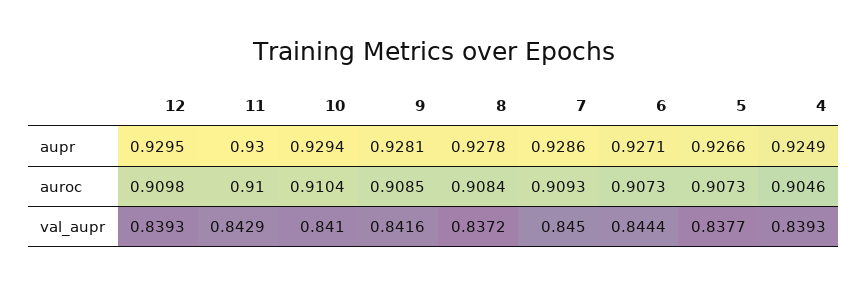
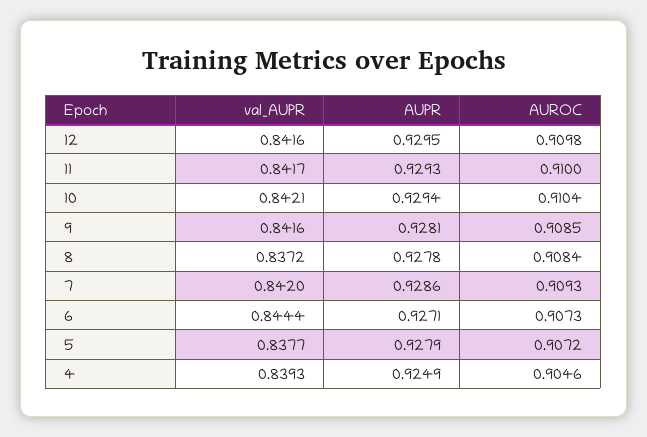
  {
    "12": {
      "aupr": 0.9295,
      "auroc": 0.9098,
-     "val_aupr": 0.8393
+     "val_aupr": 0.8416
    },
    "11": {
-     "aupr": 0.93,
+     "aupr": 0.9293,
      "auroc": 0.91,
-     "val_aupr": 0.8429
+     "val_aupr": 0.8417
    },
    "10": {
      "aupr": 0.9294,
      "auroc": 0.9104,
-     "val_aupr": 0.841
+     "val_aupr": 0.8421
    },
    "9": {
      "aupr": 0.9281,
      "auroc": 0.9085,
      "val_aupr": 0.8416
    },
    "8": {
      "aupr": 0.9278,
      "auroc": 0.9084,
      "val_aupr": 0.8372
    },
    "7": {
      "aupr": 0.9286,
      "auroc": 0.9093,
-     "val_aupr": 0.845
+     "val_aupr": 0.842
    },
    "6": {
      "aupr": 0.9271,
      "auroc": 0.9073,
      "val_aupr": 0.8444
    },
    "5": {
-     "aupr": 0.9266,
+     "aupr": 0.9279,
-     "auroc": 0.9073,
+     "auroc": 0.9072,
      "val_aupr": 0.8377
    },
    "4": {
      "aupr": 0.9249,
      "auroc": 0.9046,
      "val_aupr": 0.8393
    }
  }

